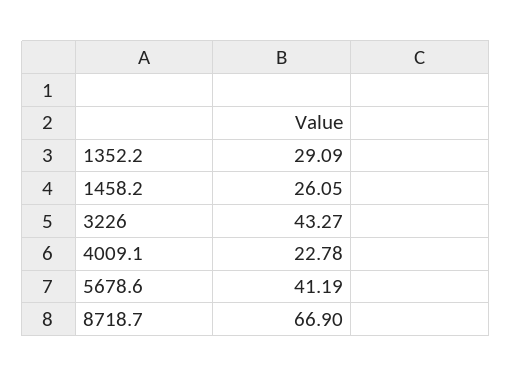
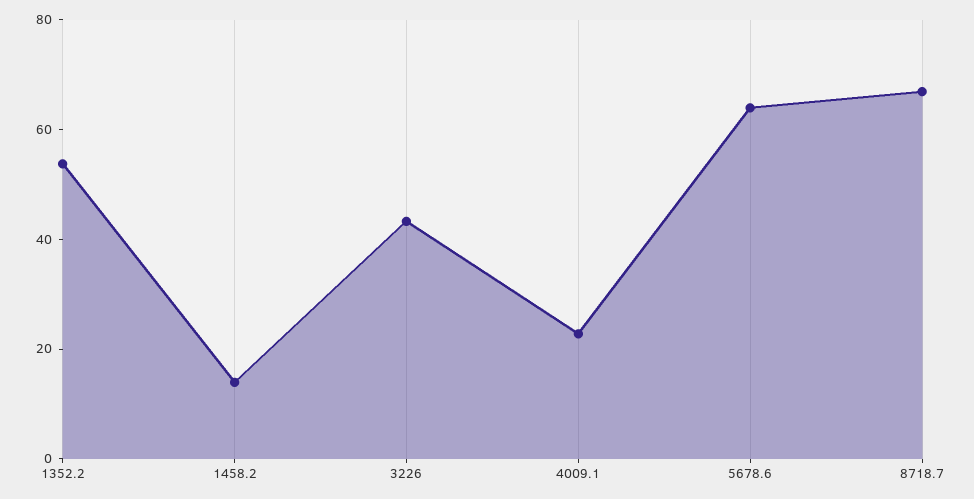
  {
-   "1352.2": 29.09,
+   "1352.2": 55,
-   "1458.2": 26.05,
+   "1458.2": 15,
    "3226": 43.27,
    "4009.1": 22.78,
-   "5678.6": 41.19,
+   "5678.6": 65,
    "8718.7": 66.9
  }

